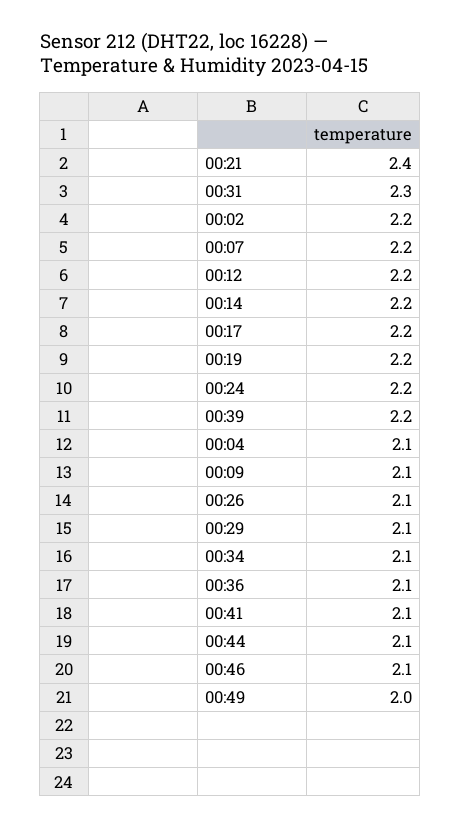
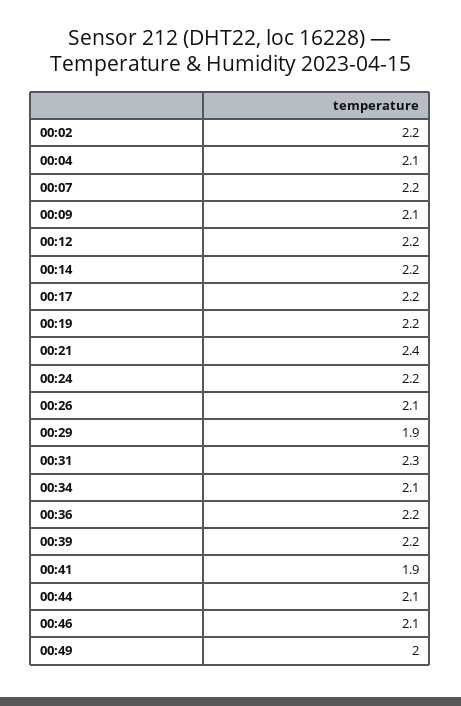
  {
    "00:21": 2.4,
    "00:31": 2.3,
    "00:02": 2.2,
    "00:07": 2.2,
    "00:12": 2.2,
    "00:14": 2.2,
    "00:17": 2.2,
    "00:19": 2.2,
    "00:24": 2.2,
    "00:39": 2.2,
    "00:04": 2.1,
    "00:09": 2.1,
    "00:26": 2.1,
-   "00:29": 2.1,
+   "00:29": 1.9,
    "00:34": 2.1,
-   "00:36": 2.1,
+   "00:36": 2.2,
-   "00:41": 2.1,
+   "00:41": 1.9,
    "00:44": 2.1,
    "00:46": 2.1,
    "00:49": 2
  }

